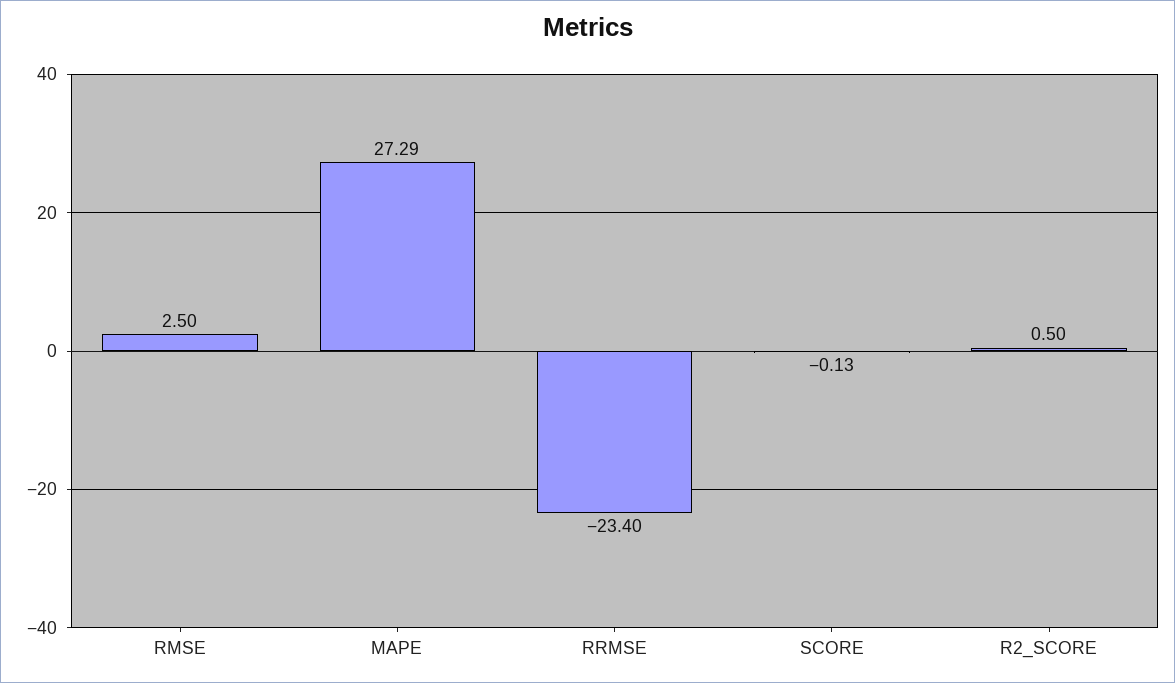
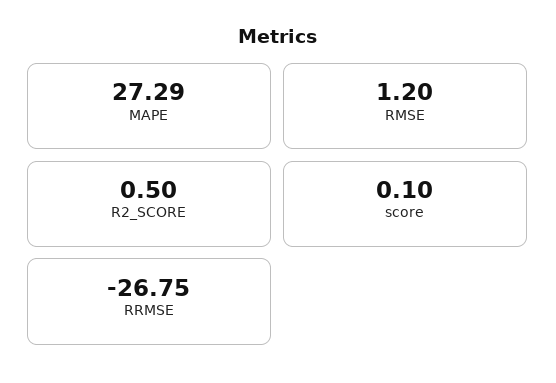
  {
-   "RMSE": 2.5,
+   "RMSE": 1.2,
    "MAPE": 27.29,
-   "RRMSE": -23.4,
+   "RRMSE": -26.75,
-   "SCORE": -0.13,
+   "SCORE": 0.1,
    "R2_SCORE": 0.5
  }

